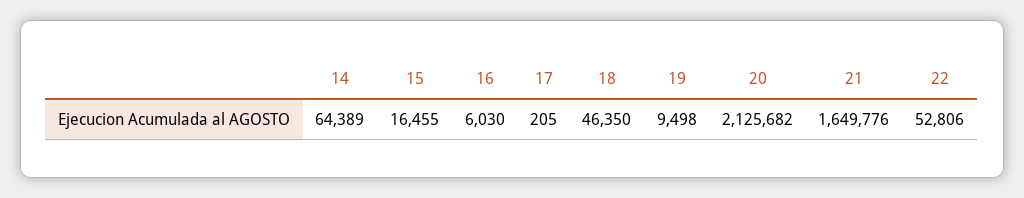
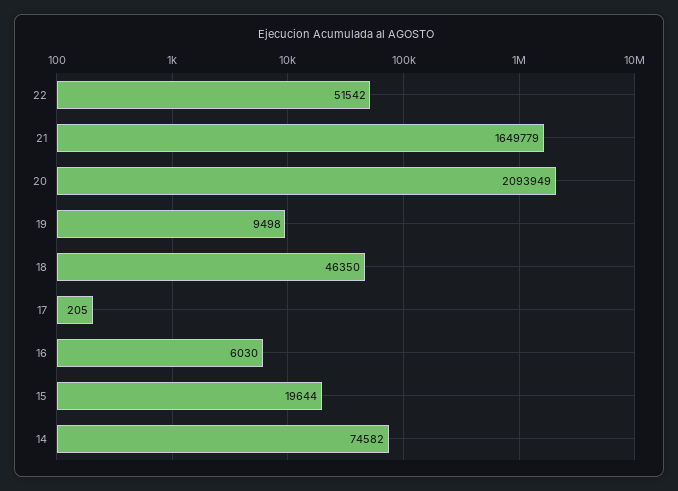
  {
-   "14": 64389,
+   "14": 74582,
-   "15": 16455,
+   "15": 19644,
    "16": 6030,
    "17": 205,
    "18": 46350,
    "19": 9498,
-   "20": 2125682,
+   "20": 2093949,
-   "21": 1649776,
+   "21": 1649779,
-   "22": 52806
+   "22": 51542
  }

